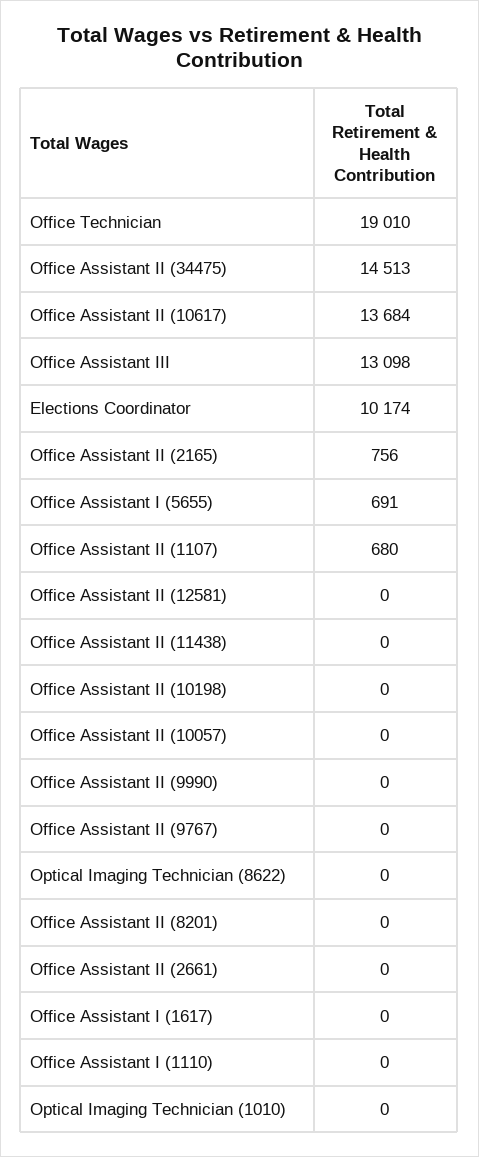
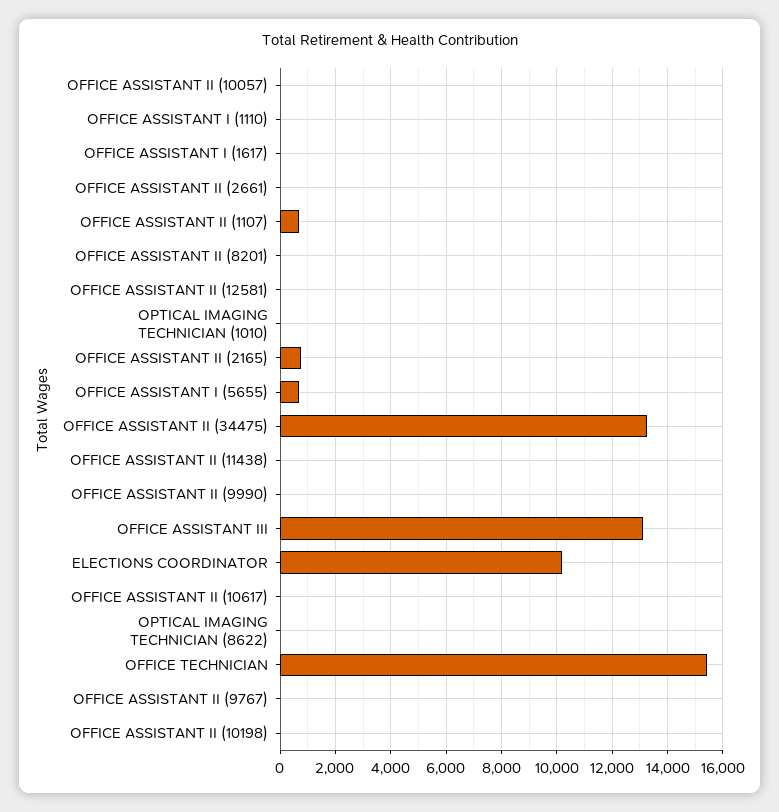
  {
-   "Office Technician": 19010,
+   "Office Technician": 15500,
-   "Office Assistant II (34475)": 14513,
+   "Office Assistant II (34475)": 13250,
-   "Office Assistant II (10617)": 13684,
+   "Office Assistant II (10617)": 0,
    "Office Assistant III": 13098,
    "Elections Coordinator": 10174,
    "Office Assistant II (2165)": 756,
    "Office Assistant I (5655)": 691,
    "Office Assistant II (1107)": 680,
    "Office Assistant II (12581)": 0,
    "Office Assistant II (11438)": 0,
    "Office Assistant II (10198)": 0,
    "Office Assistant II (10057)": 0,
    "Office Assistant II (9990)": 0,
    "Office Assistant II (9767)": 0,
    "Optical Imaging Technician (8622)": 0,
    "Office Assistant II (8201)": 0,
    "Office Assistant II (2661)": 0,
    "Office Assistant I (1617)": 0,
    "Office Assistant I (1110)": 0,
    "Optical Imaging Technician (1010)": 0
  }

